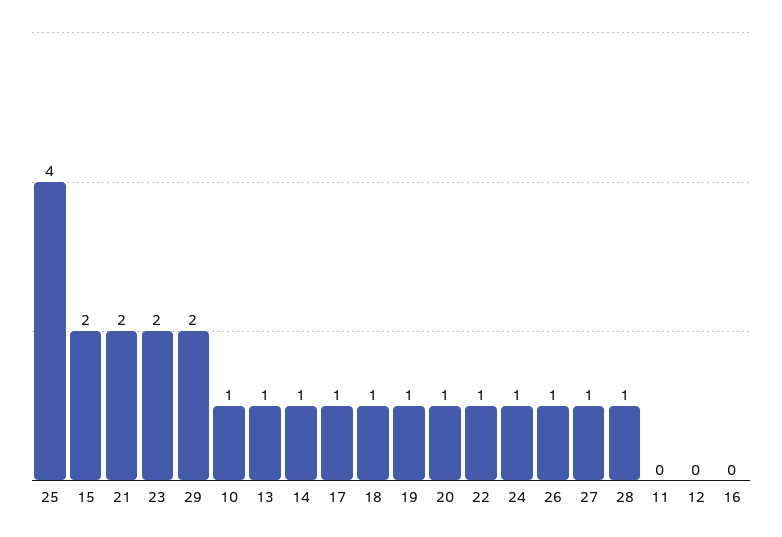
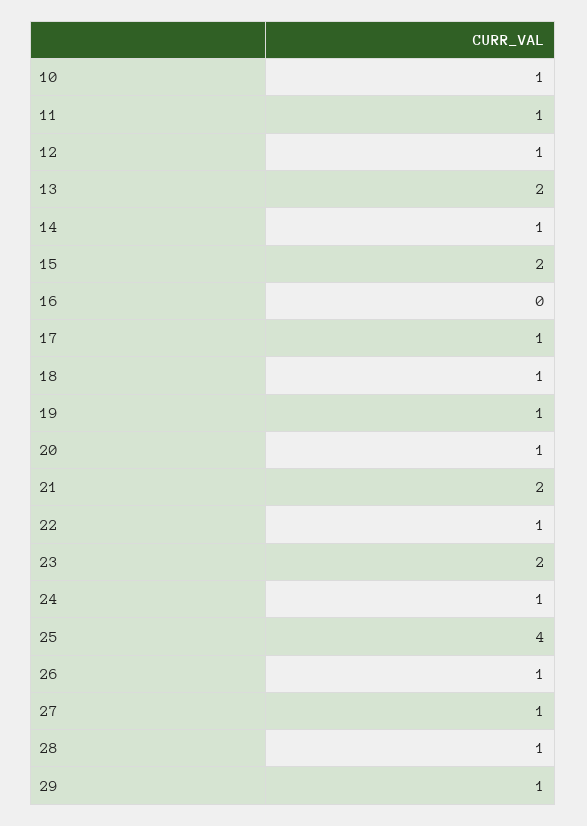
  {
    "25": 4,
    "15": 2,
    "21": 2,
    "23": 2,
-   "29": 2,
+   "29": 1,
    "10": 1,
-   "13": 1,
+   "13": 2,
    "14": 1,
    "17": 1,
    "18": 1,
    "19": 1,
    "20": 1,
    "22": 1,
    "24": 1,
    "26": 1,
    "27": 1,
    "28": 1,
-   "11": 0,
+   "11": 1,
-   "12": 0,
+   "12": 1,
    "16": 0
  }

